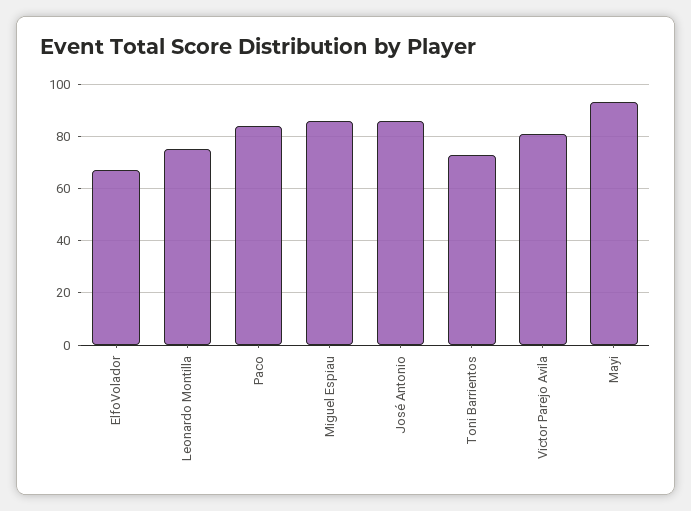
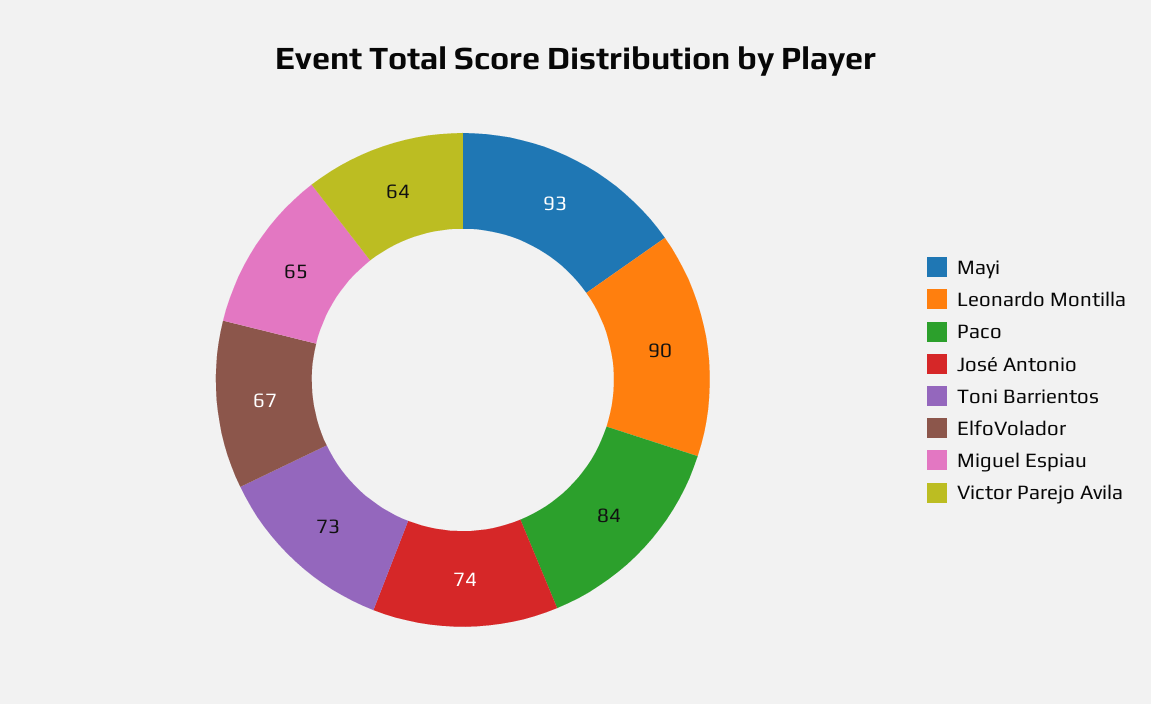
  {
    "ElfoVolador": 67,
-   "Leonardo Montilla": 75,
+   "Leonardo Montilla": 90,
    "Paco": 84,
-   "Miguel Espiau": 85,
+   "Miguel Espiau": 65,
-   "José Antonio": 85,
+   "José Antonio": 74,
    "Toni Barrientos": 73,
-   "Victor Parejo Avila": 80,
+   "Victor Parejo Avila": 64,
    "Mayi": 93
  }

